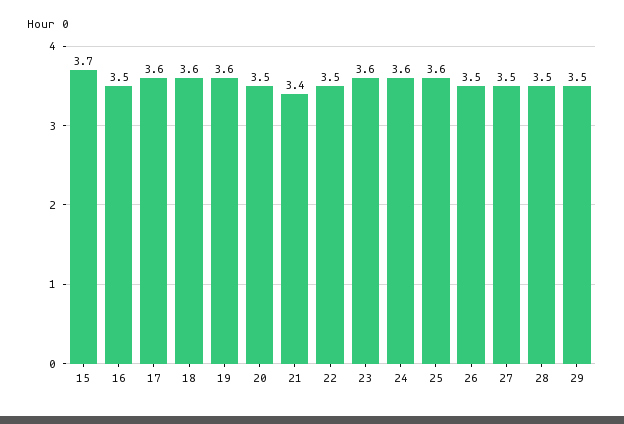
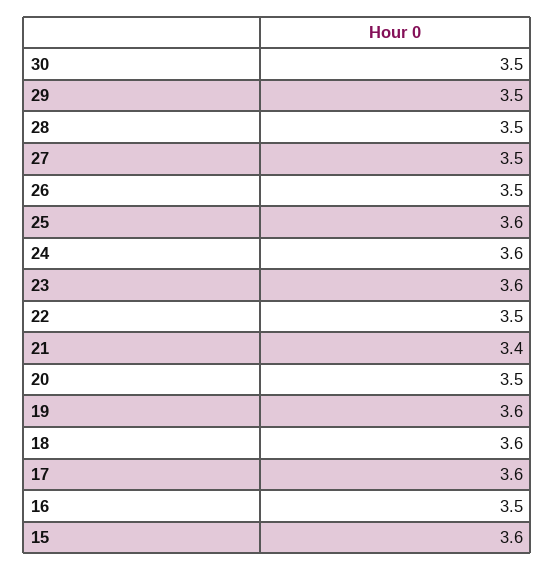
  {
-   "15": 3.7,
+   "15": 3.6,
    "16": 3.5,
    "17": 3.6,
    "18": 3.6,
    "19": 3.6,
    "20": 3.5,
    "21": 3.4,
    "22": 3.5,
    "23": 3.6,
    "24": 3.6,
    "25": 3.6,
    "26": 3.5,
    "27": 3.5,
    "28": 3.5,
-   "29": 3.5
+   "29": 3.5,
+   "30": 3.5
  }

